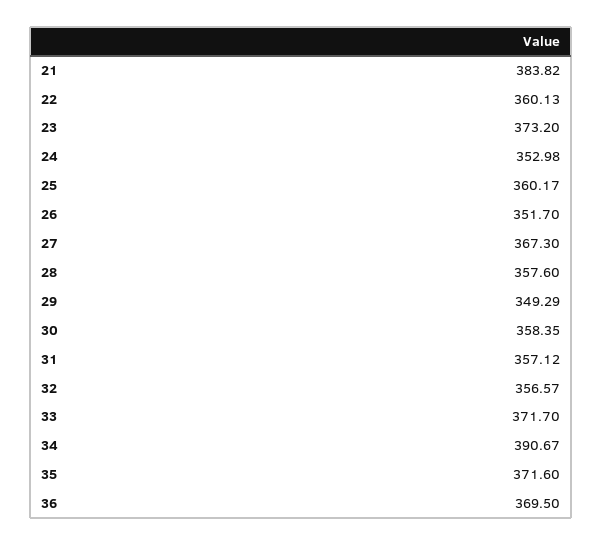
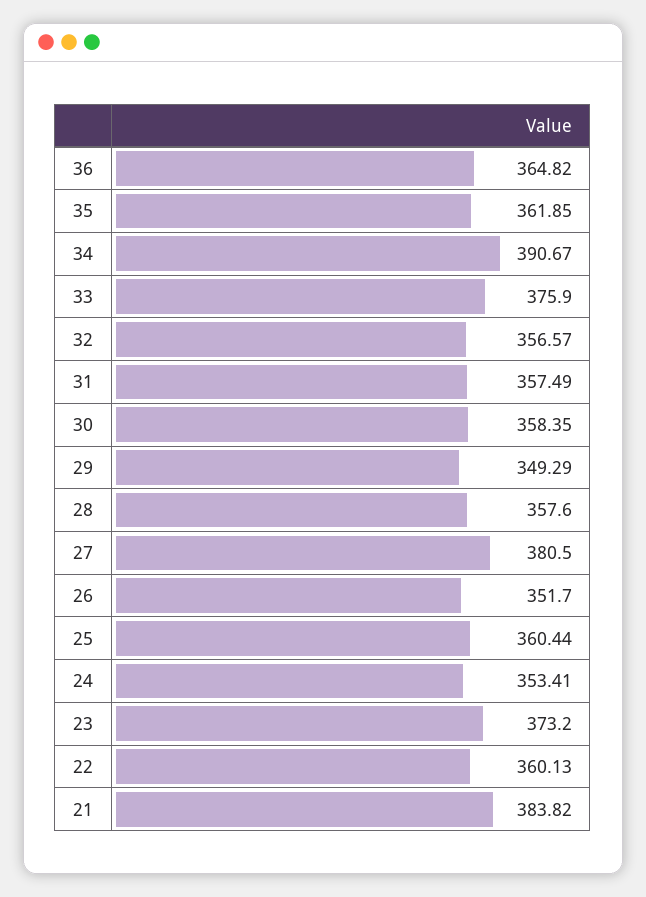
  {
    "21": 383.82,
    "22": 360.13,
    "23": 373.2,
-   "24": 352.98,
+   "24": 353.41,
-   "25": 360.17,
+   "25": 360.44,
    "26": 351.7,
-   "27": 367.3,
+   "27": 380.5,
    "28": 357.6,
    "29": 349.29,
    "30": 358.35,
-   "31": 357.12,
+   "31": 357.49,
    "32": 356.57,
-   "33": 371.7,
+   "33": 375.9,
    "34": 390.67,
-   "35": 371.6,
+   "35": 361.85,
-   "36": 369.5
+   "36": 364.82
  }

